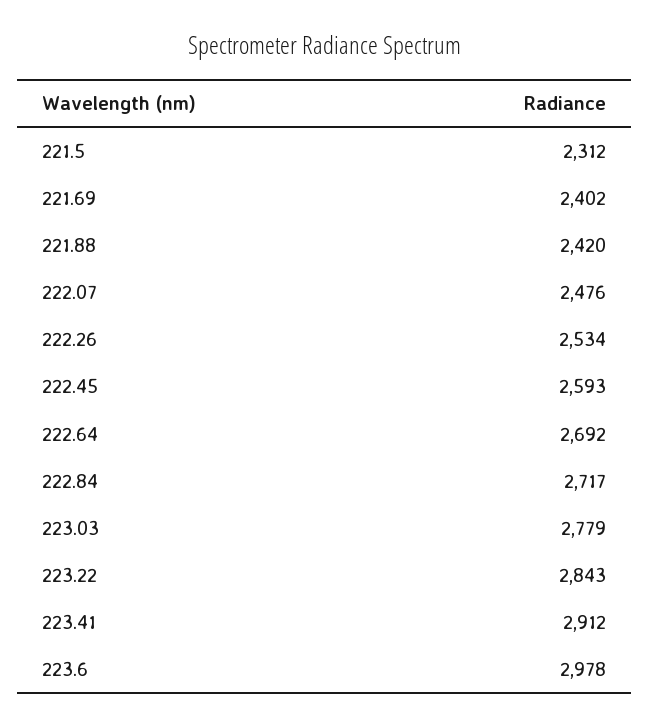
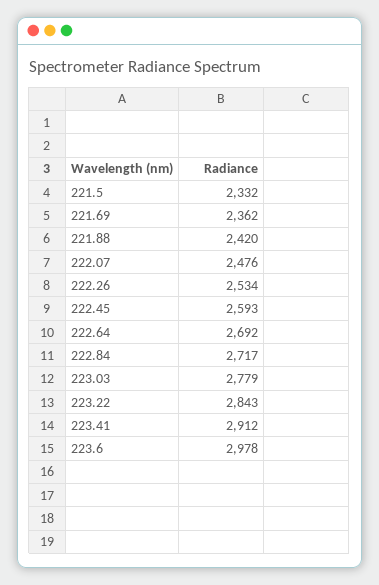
  {
-   "221.5": 2312,
+   "221.5": 2332,
-   "221.69": 2402,
+   "221.69": 2362,
    "221.88": 2420,
    "222.07": 2476,
    "222.26": 2534,
    "222.45": 2593,
    "222.64": 2692,
    "222.84": 2717,
    "223.03": 2779,
    "223.22": 2843,
    "223.41": 2912,
    "223.6": 2978
  }

